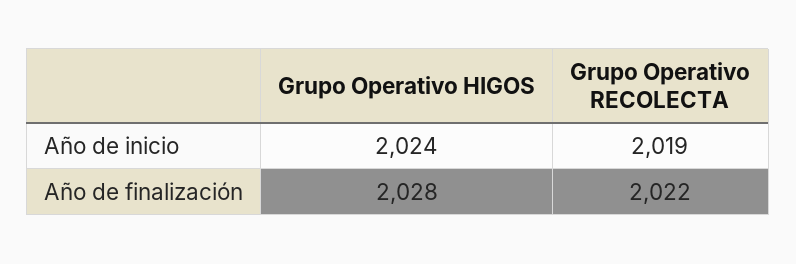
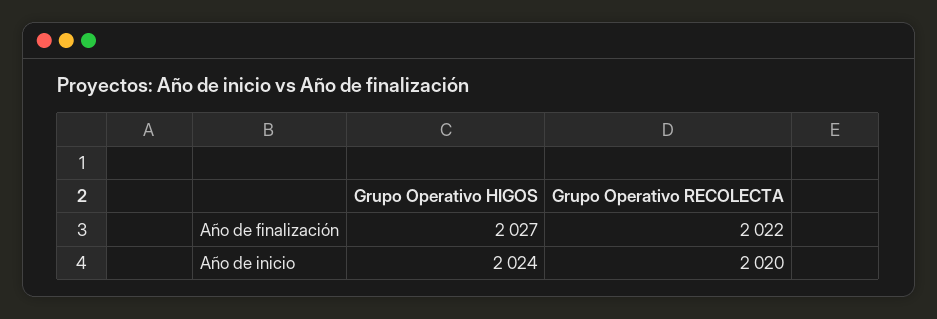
  {
    "Grupo Operativo HIGOS": {
      "Año de inicio": 2024,
-     "Año de finalización": 2028
+     "Año de finalización": 2027
    },
    "Grupo Operativo RECOLECTA": {
-     "Año de inicio": 2019,
+     "Año de inicio": 2020,
      "Año de finalización": 2022
    }
  }

